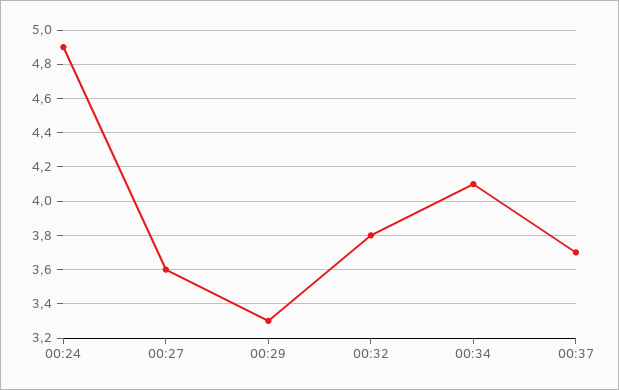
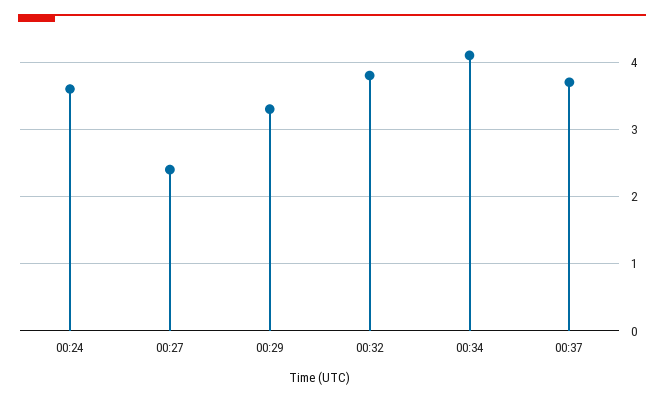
  {
-   "00:24": 4.9,
+   "00:24": 3.6,
-   "00:27": 3.6,
+   "00:27": 2.4,
    "00:29": 3.3,
    "00:32": 3.8,
    "00:34": 4.1,
    "00:37": 3.7
  }

